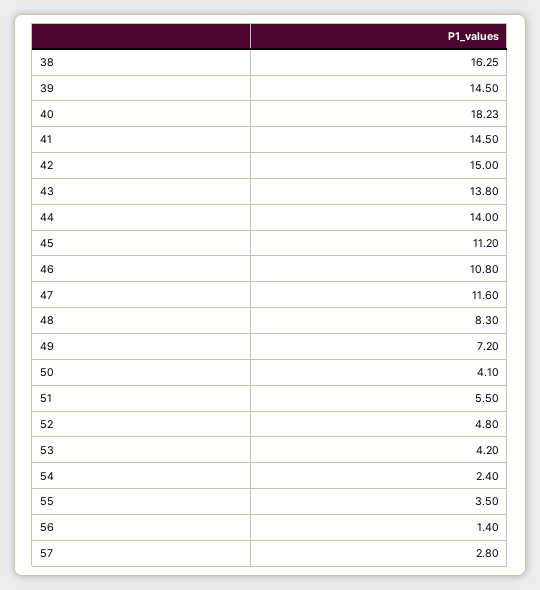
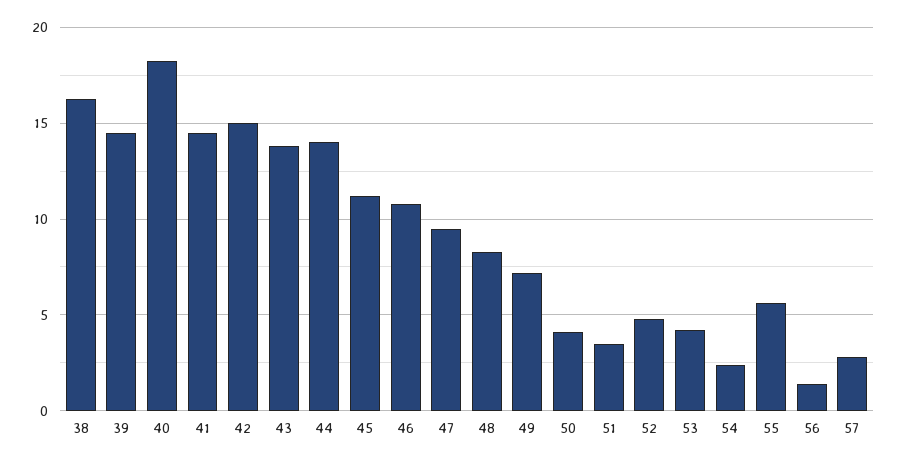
  {
    "38": 16.25,
    "39": 14.5,
    "40": 18.23,
    "41": 14.5,
    "42": 15,
    "43": 13.8,
    "44": 14,
    "45": 11.2,
    "46": 10.8,
-   "47": 11.6,
+   "47": 9.5,
    "48": 8.3,
    "49": 7.2,
    "50": 4.1,
-   "51": 5.5,
+   "51": 3.5,
    "52": 4.8,
    "53": 4.2,
    "54": 2.4,
-   "55": 3.5,
+   "55": 5.5,
    "56": 1.4,
    "57": 2.8
  }

